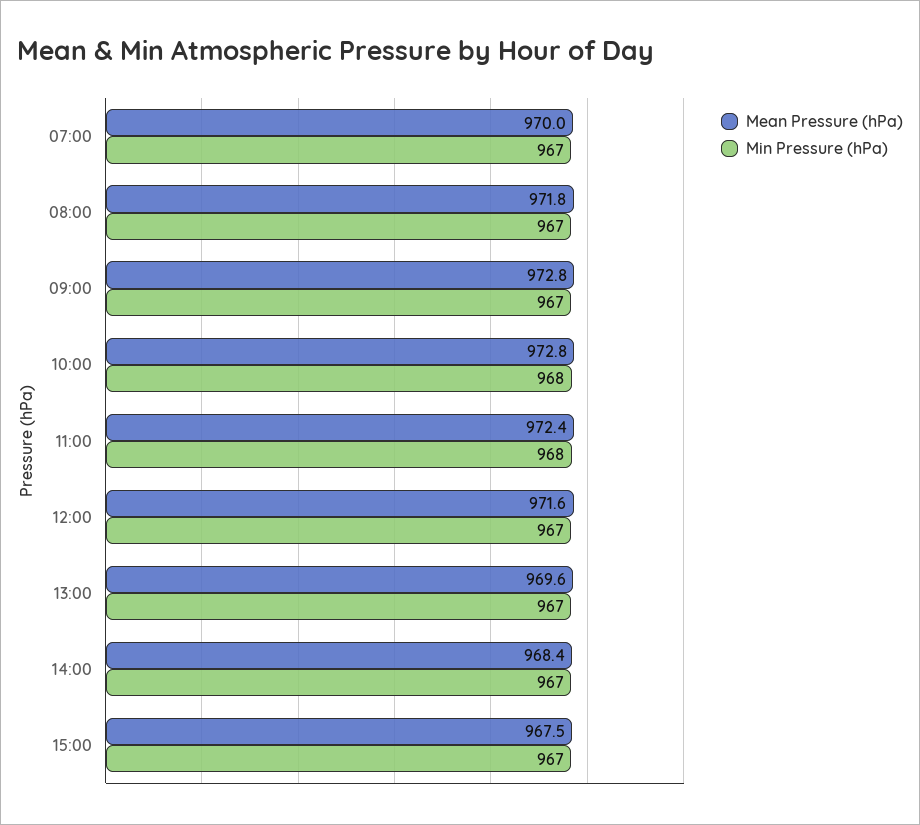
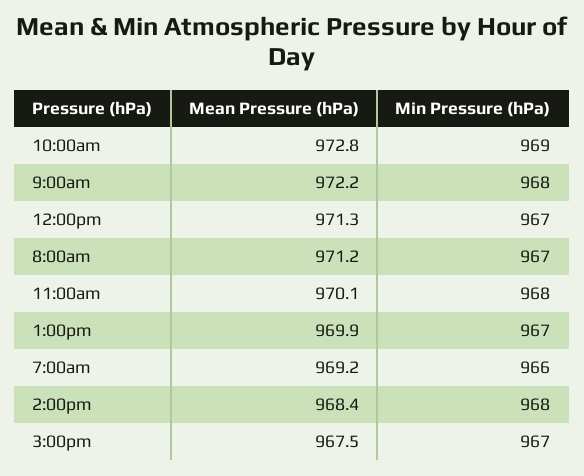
  {
    "Mean Pressure (hPa)": {
-     "07:00": 970,
+     "07:00": 969.2,
-     "08:00": 971.8,
+     "08:00": 971.2,
-     "09:00": 972.8,
+     "09:00": 972.2,
      "10:00": 972.8,
-     "11:00": 972.4,
+     "11:00": 970.1,
-     "12:00": 971.6,
+     "12:00": 971.3,
-     "13:00": 969.6,
+     "13:00": 969.9,
      "14:00": 968.4,
      "15:00": 967.5
    },
    "Min Pressure (hPa)": {
-     "07:00": 967,
+     "07:00": 966,
      "08:00": 967,
-     "09:00": 967,
+     "09:00": 968,
-     "10:00": 968,
+     "10:00": 969,
      "11:00": 968,
      "12:00": 967,
      "13:00": 967,
-     "14:00": 967,
+     "14:00": 968,
      "15:00": 967
    }
  }

